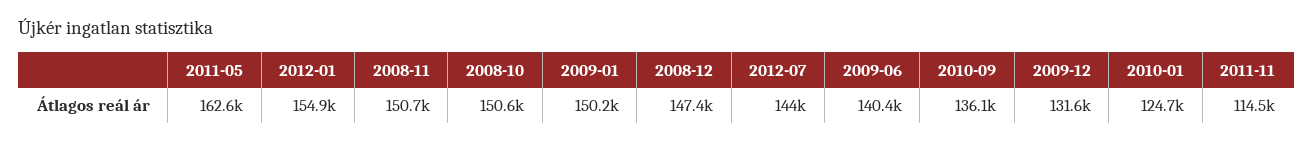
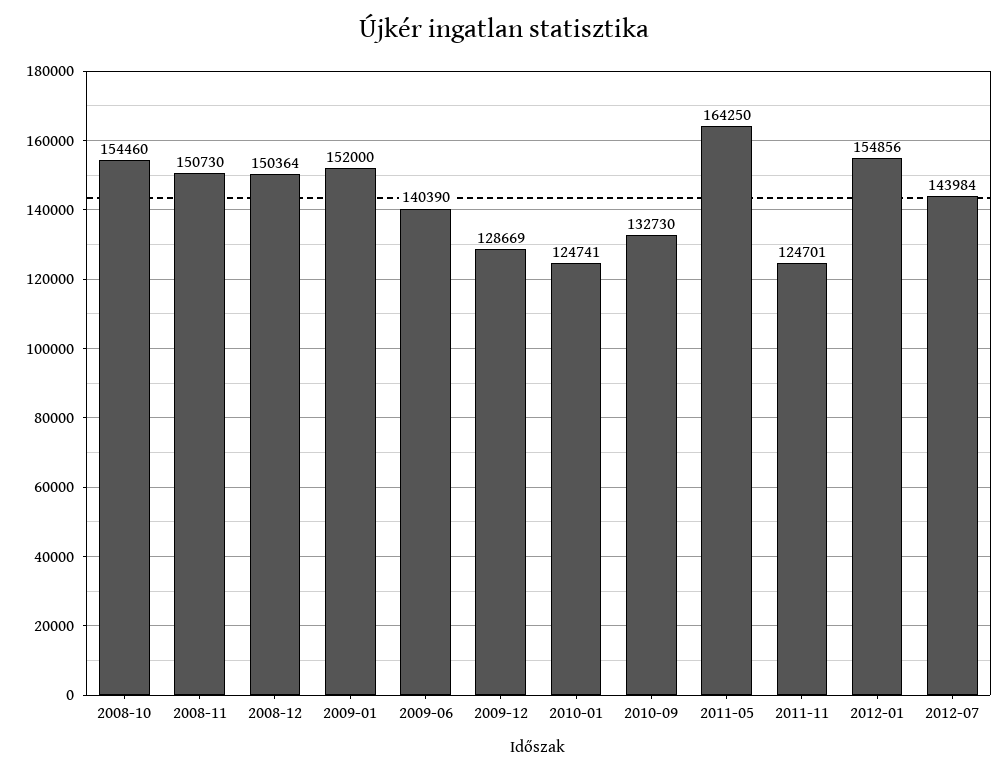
  {
-   "2011-05": 162600,
+   "2011-05": 164250,
    "2012-01": 154856,
    "2008-11": 150730,
-   "2008-10": 150600,
+   "2008-10": 154460,
-   "2009-01": 150200,
+   "2009-01": 152000,
-   "2008-12": 147400,
+   "2008-12": 150364,
    "2012-07": 143984,
    "2009-06": 140390,
-   "2010-09": 136100,
+   "2010-09": 132730,
-   "2009-12": 131600,
+   "2009-12": 128669,
    "2010-01": 124741,
-   "2011-11": 114500
+   "2011-11": 124701
  }

